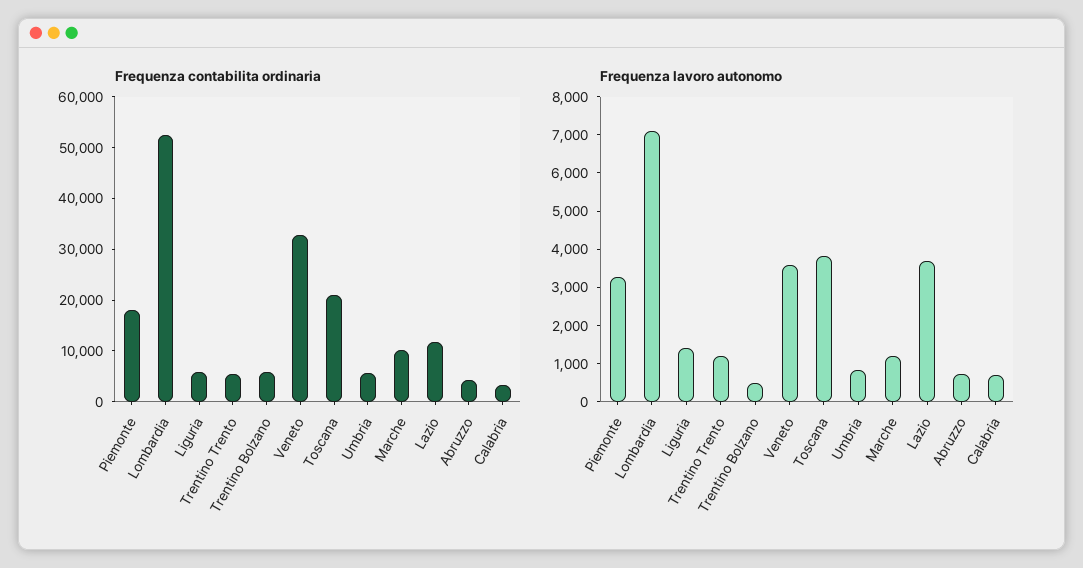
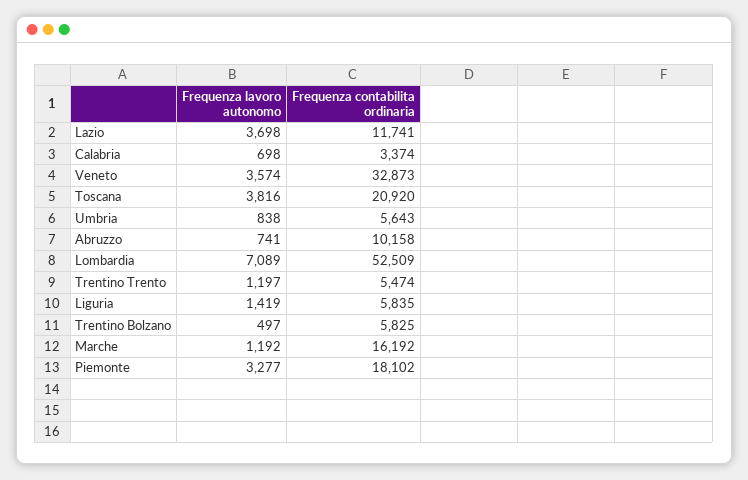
  {
    "Frequenza contabilita ordinaria": {
      "Piemonte": 18102,
      "Lombardia": 52509,
      "Liguria": 5835,
      "Trentino Trento": 5474,
      "Trentino Bolzano": 5825,
      "Veneto": 32873,
      "Toscana": 20920,
      "Umbria": 5643,
-     "Marche": 10000,
+     "Marche": 16192,
      "Lazio": 11741,
-     "Abruzzo": 4000,
+     "Abruzzo": 10158,
      "Calabria": 3374
    },
    "Frequenza lavoro autonomo": {
      "Piemonte": 3277,
      "Lombardia": 7089,
      "Liguria": 1419,
      "Trentino Trento": 1197,
      "Trentino Bolzano": 497,
      "Veneto": 3574,
      "Toscana": 3816,
      "Umbria": 838,
      "Marche": 1192,
      "Lazio": 3698,
      "Abruzzo": 741,
      "Calabria": 698
    }
  }

